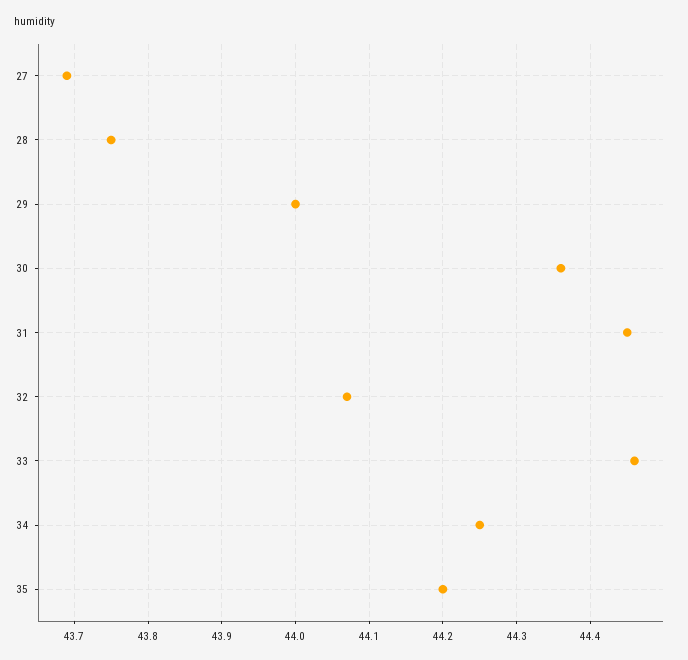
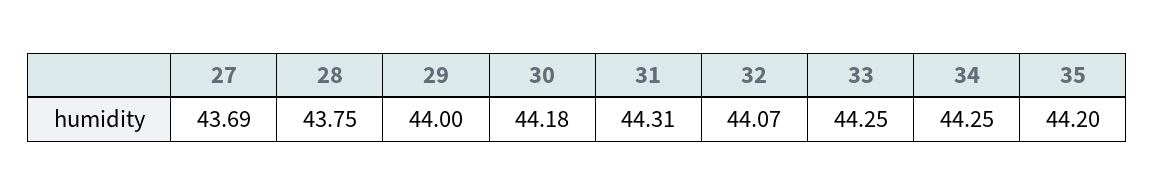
  {
    "27": 43.69,
    "28": 43.75,
    "29": 44,
-   "30": 44.36,
+   "30": 44.18,
-   "31": 44.45,
+   "31": 44.31,
    "32": 44.07,
-   "33": 44.46,
+   "33": 44.25,
    "34": 44.25,
    "35": 44.2
  }

